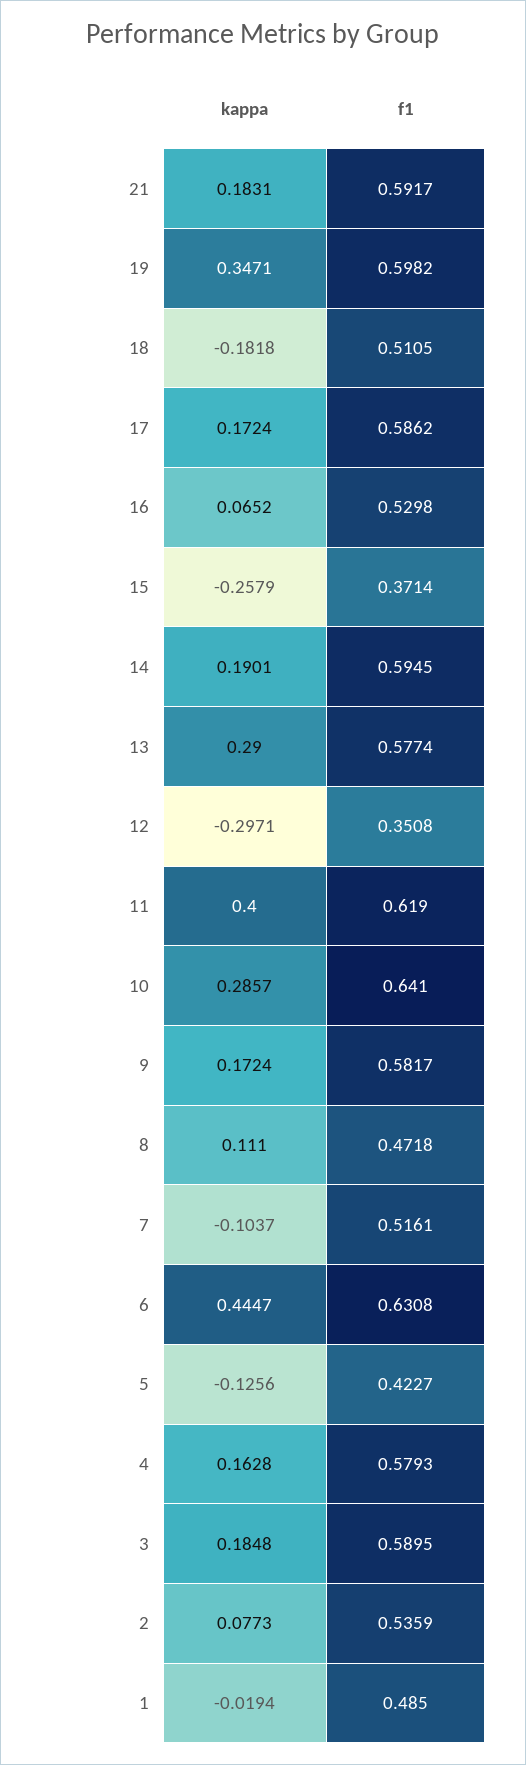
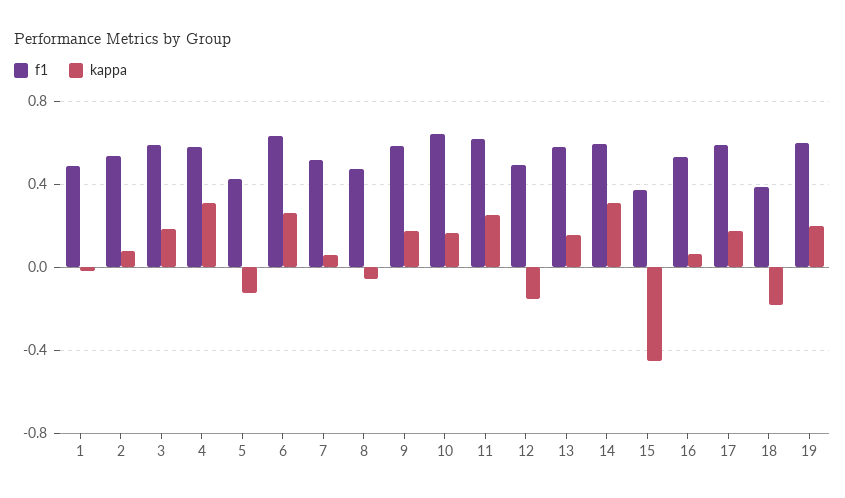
  {
    "kappa": {
-     "21": 0.1831,
-     "19": 0.3471,
+     "19": 0.2,
      "18": -0.1818,
      "17": 0.1724,
      "16": 0.0652,
-     "15": -0.2579,
+     "15": -0.45,
-     "14": 0.1901,
+     "14": 0.3,
-     "13": 0.29,
+     "13": 0.15,
-     "12": -0.2971,
+     "12": -0.15,
-     "11": 0.4,
+     "11": 0.25,
-     "10": 0.2857,
+     "10": 0.15,
      "9": 0.1724,
-     "8": 0.111,
+     "8": -0.05,
-     "7": -0.1037,
+     "7": 0.05,
-     "6": 0.4447,
+     "6": 0.25,
      "5": -0.1256,
-     "4": 0.1628,
+     "4": 0.3,
      "3": 0.1848,
      "2": 0.0773,
      "1": -0.0194
    },
    "f1": {
-     "21": 0.5917,
      "19": 0.5982,
-     "18": 0.5105,
+     "18": 0.4,
      "17": 0.5862,
      "16": 0.5298,
      "15": 0.3714,
      "14": 0.5945,
      "13": 0.5774,
-     "12": 0.3508,
+     "12": 0.5,
      "11": 0.619,
      "10": 0.641,
      "9": 0.5817,
      "8": 0.4718,
      "7": 0.5161,
      "6": 0.6308,
      "5": 0.4227,
      "4": 0.5793,
      "3": 0.5895,
      "2": 0.5359,
      "1": 0.485
    }
  }

